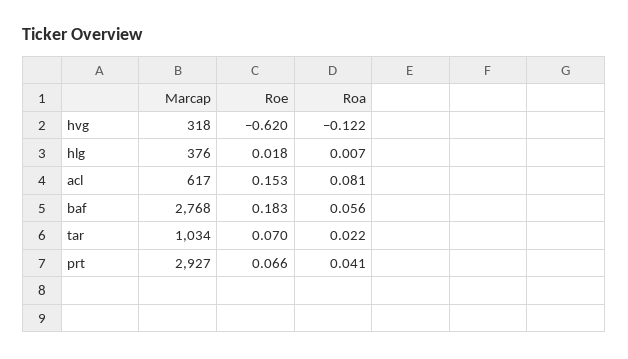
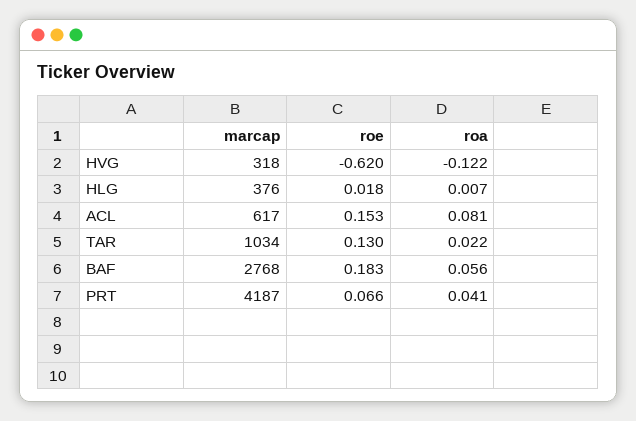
  {
    "Marcap": {
      "hvg": 318,
      "hlg": 376,
      "acl": 617,
      "baf": 2768,
      "tar": 1034,
-     "prt": 2927
+     "prt": 4187
    },
    "Roe": {
      "hvg": -0.62,
      "hlg": 0.018,
      "acl": 0.153,
      "baf": 0.183,
-     "tar": 0.07,
+     "tar": 0.13,
      "prt": 0.066
    },
    "Roa": {
      "hvg": -0.122,
      "hlg": 0.007,
      "acl": 0.081,
      "baf": 0.056,
      "tar": 0.022,
      "prt": 0.041
    }
  }

